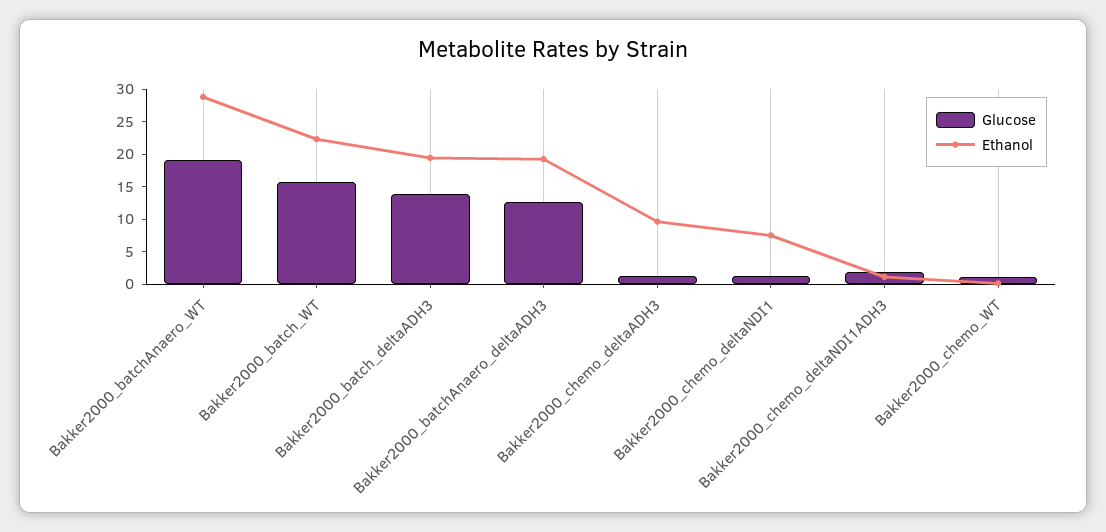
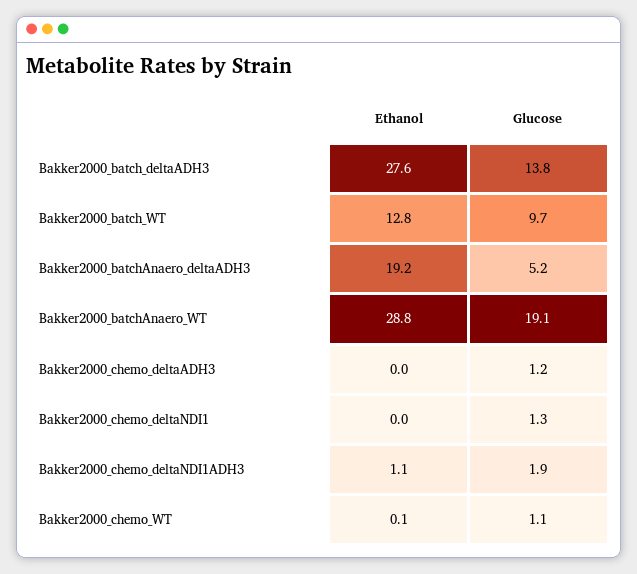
  {
    "Glucose": {
      "Bakker2000_batchAnaero_WT": 19.1,
-     "Bakker2000_batch_WT": 15,
+     "Bakker2000_batch_WT": 9.7,
      "Bakker2000_batch_deltaADH3": 13.8,
-     "Bakker2000_batchAnaero_deltaADH3": 12.5,
+     "Bakker2000_batchAnaero_deltaADH3": 5.2,
      "Bakker2000_chemo_deltaADH3": 1.2,
      "Bakker2000_chemo_deltaNDI1": 1.3,
      "Bakker2000_chemo_deltaNDI1ADH3": 1.9,
      "Bakker2000_chemo_WT": 1.1
    },
    "Ethanol": {
      "Bakker2000_batchAnaero_WT": 28.8,
-     "Bakker2000_batch_WT": 22.5,
+     "Bakker2000_batch_WT": 12.8,
-     "Bakker2000_batch_deltaADH3": 20,
+     "Bakker2000_batch_deltaADH3": 27.6,
      "Bakker2000_batchAnaero_deltaADH3": 19.2,
-     "Bakker2000_chemo_deltaADH3": 10,
+     "Bakker2000_chemo_deltaADH3": 0,
-     "Bakker2000_chemo_deltaNDI1": 7.5,
+     "Bakker2000_chemo_deltaNDI1": 0,
      "Bakker2000_chemo_deltaNDI1ADH3": 1.1,
      "Bakker2000_chemo_WT": 0.1
    }
  }

